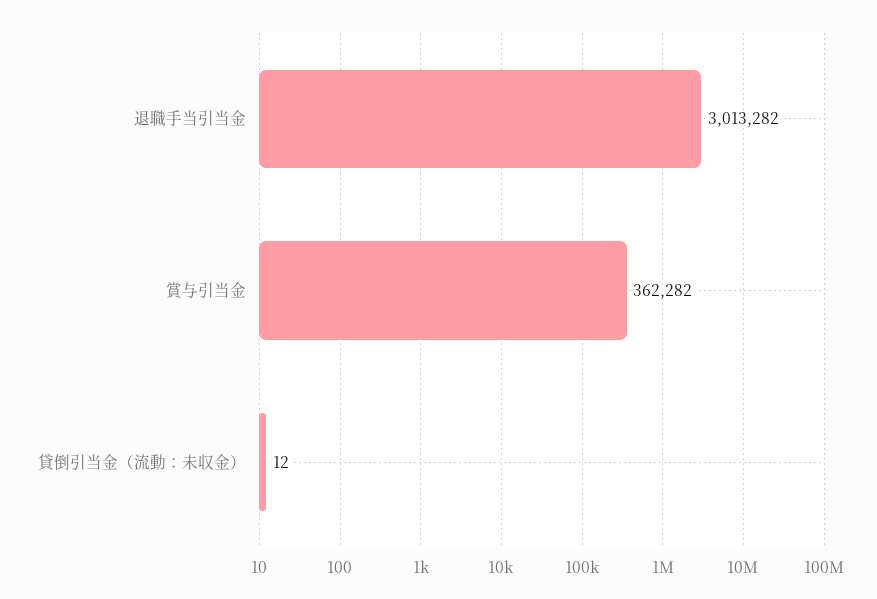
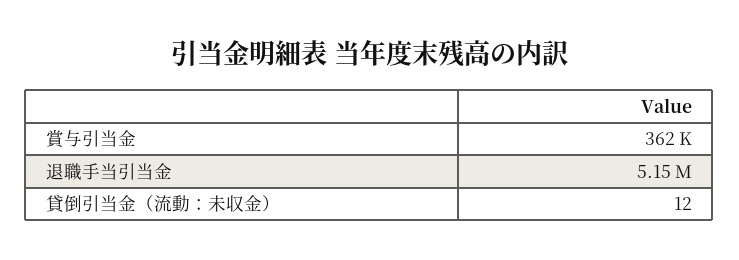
  {
-   "退職手当引当金": 3013282,
+   "退職手当引当金": 5150000,
    "賞与引当金": 362282,
    "貸倒引当金（流動：未収金）": 12
  }

